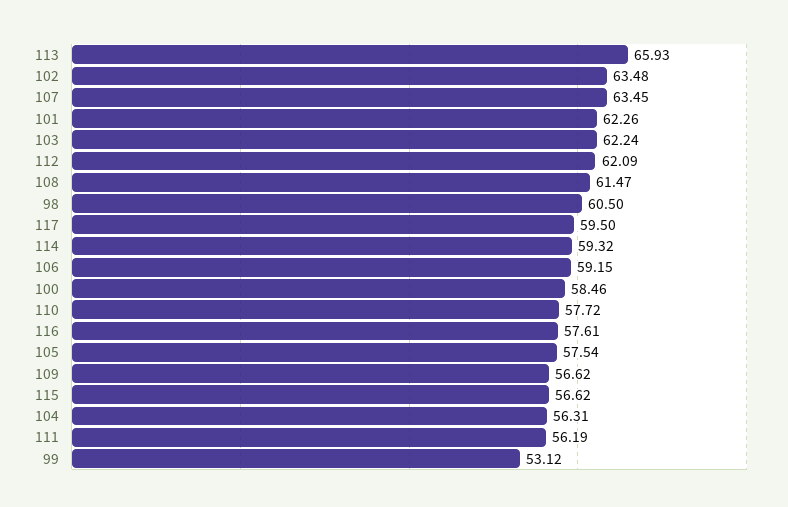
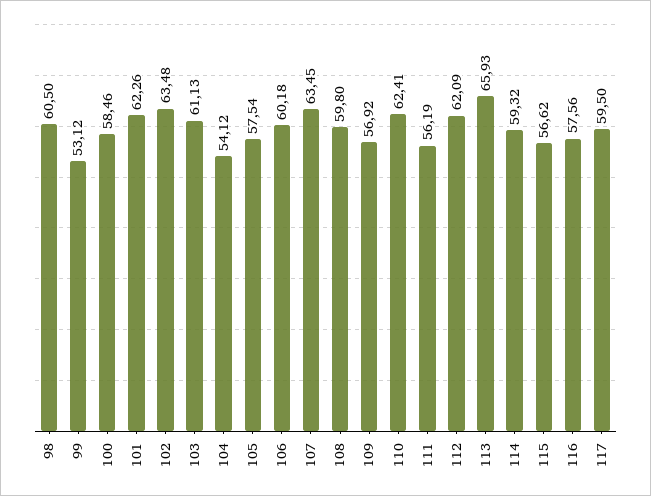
  {
    "113": 65.93,
    "102": 63.48,
    "107": 63.45,
    "101": 62.26,
-   "103": 62.24,
+   "103": 61.13,
    "112": 62.09,
-   "108": 61.47,
+   "108": 59.8,
    "98": 60.5,
    "117": 59.5,
    "114": 59.32,
-   "106": 59.15,
+   "106": 60.18,
    "100": 58.46,
-   "110": 57.72,
+   "110": 62.41,
-   "116": 57.61,
+   "116": 57.56,
    "105": 57.54,
-   "109": 56.62,
+   "109": 56.92,
    "115": 56.62,
-   "104": 56.31,
+   "104": 54.12,
    "111": 56.19,
    "99": 53.12
  }

